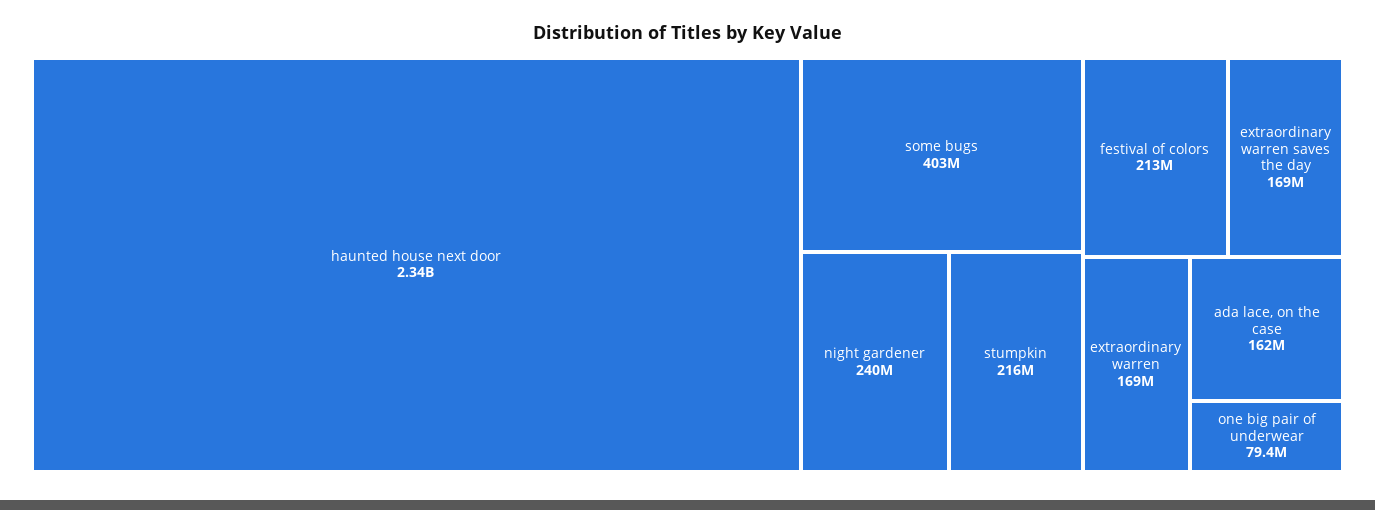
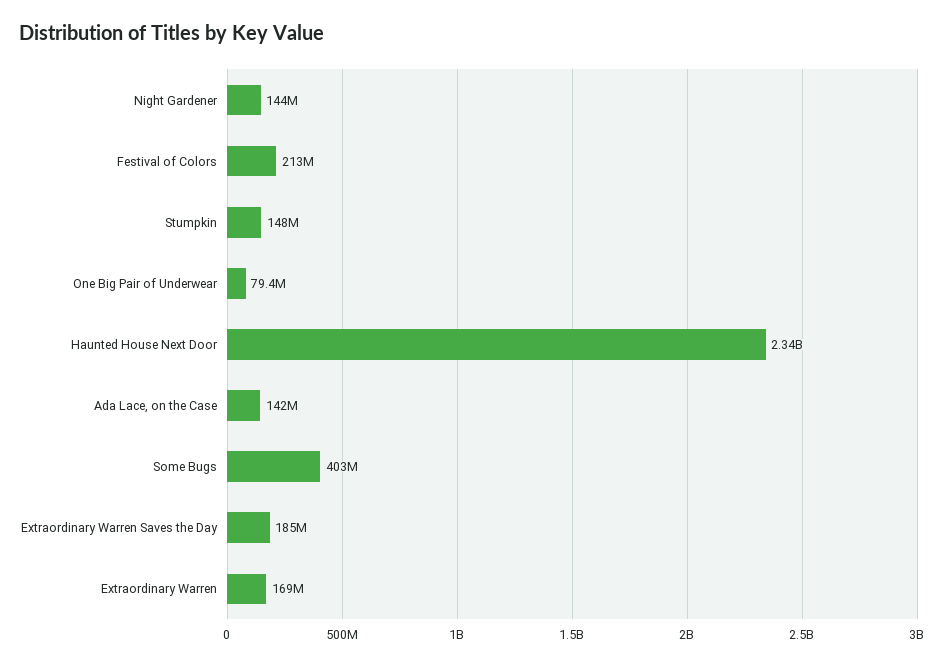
  {
    "haunted house next door": 2340000000,
    "some bugs": 403000000,
-   "night gardener": 240000000,
+   "night gardener": 144000000,
-   "stumpkin": 216000000,
+   "stumpkin": 148000000,
    "festival of colors": 213000000,
-   "extraordinary warren saves the day": 169000000,
+   "extraordinary warren saves the day": 185000000,
    "extraordinary warren": 169000000,
-   "ada lace, on the case": 162000000,
+   "ada lace, on the case": 142000000,
    "one big pair of underwear": 79400000
  }

